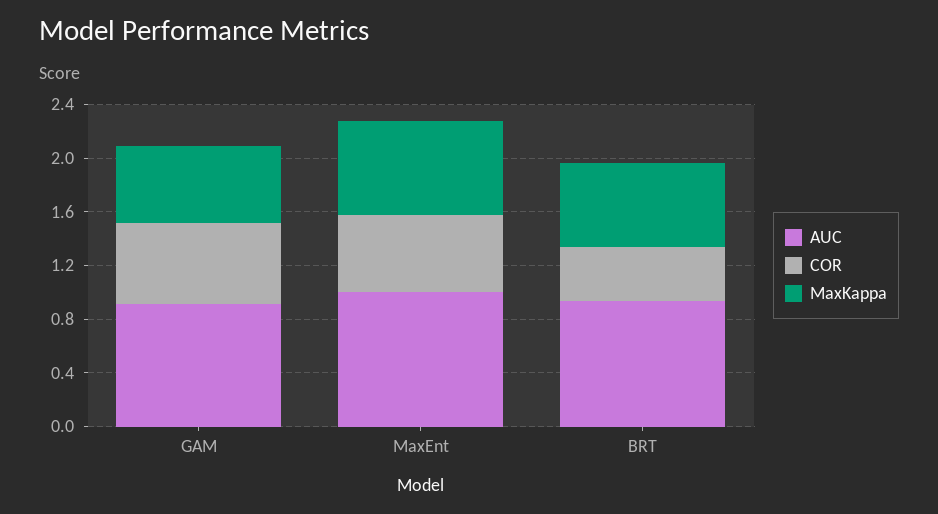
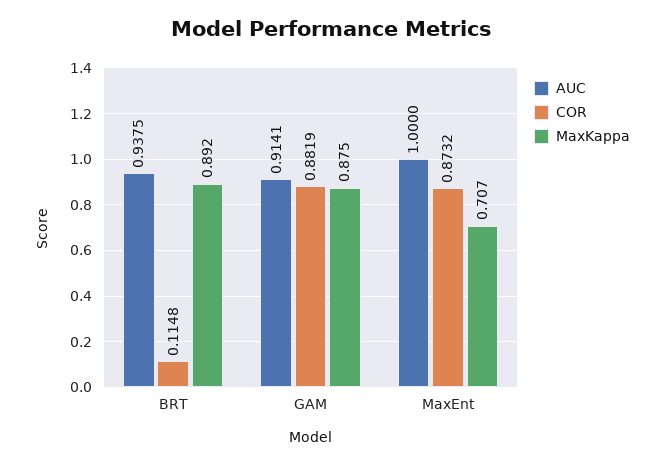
  {
    "AUC": {
      "GAM": 0.9141,
      "MaxEnt": 1,
      "BRT": 0.9375
    },
    "COR": {
-     "GAM": 0.6,
+     "GAM": 0.8819,
-     "MaxEnt": 0.6,
+     "MaxEnt": 0.8732,
-     "BRT": 0.4
+     "BRT": 0.1148
    },
    "MaxKappa": {
-     "GAM": 0.6,
+     "GAM": 0.875,
      "MaxEnt": 0.707,
-     "BRT": 0.6
+     "BRT": 0.892
    }
  }

